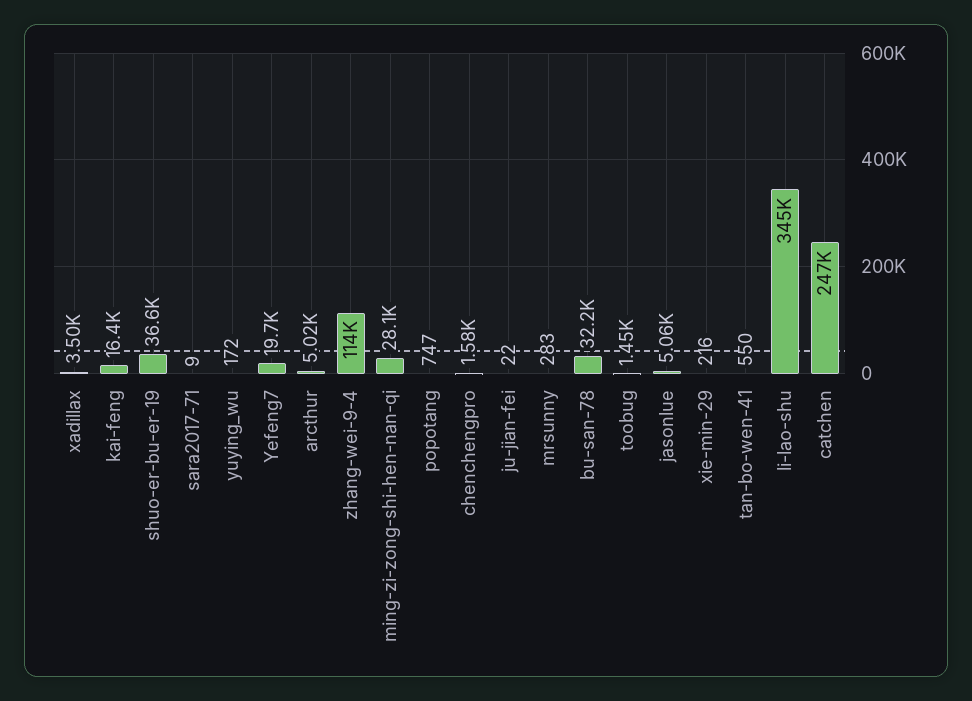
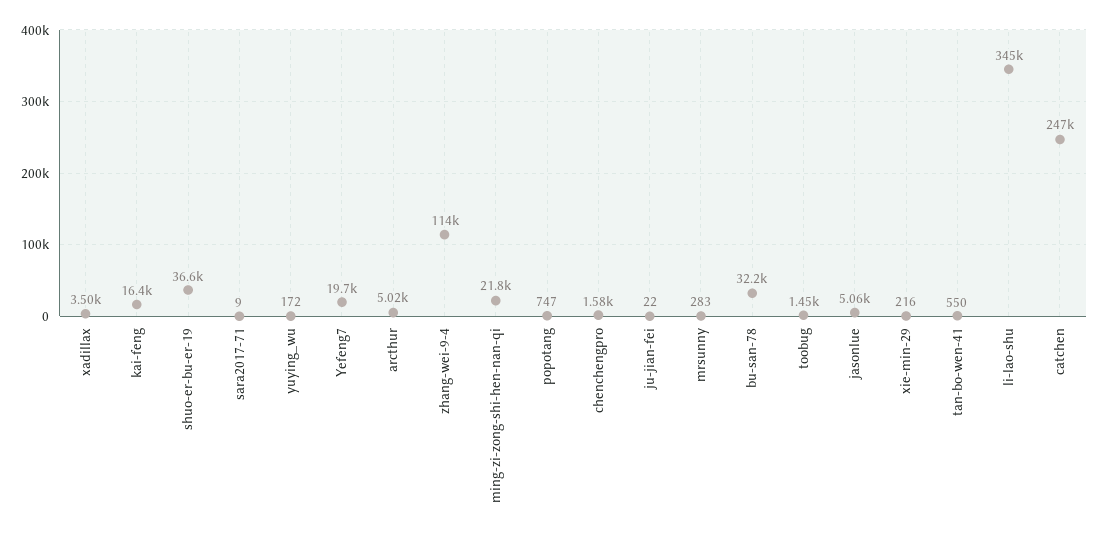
  {
    "xadillax": 3500,
    "kai-feng": 16400,
    "shuo-er-bu-er-19": 36600,
    "sara2017-71": 9,
    "yuying_wu": 172,
    "Yefeng7": 19700,
    "arcthur": 5020,
    "zhang-wei-9-4": 114000,
-   "ming-zi-zong-shi-hen-nan-qi": 28100,
+   "ming-zi-zong-shi-hen-nan-qi": 21800,
    "popotang": 747,
    "chenchengpro": 1580,
    "ju-jian-fei": 22,
    "mrsunny": 283,
    "bu-san-78": 32200,
    "toobug": 1450,
    "jasonlue": 5060,
    "xie-min-29": 216,
    "tan-bo-wen-41": 550,
    "li-lao-shu": 345000,
    "catchen": 247000
  }

